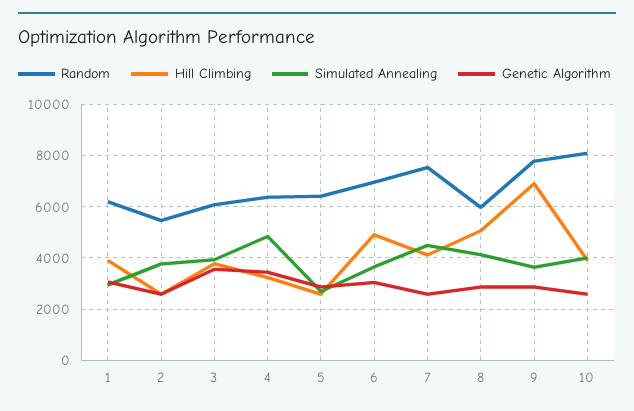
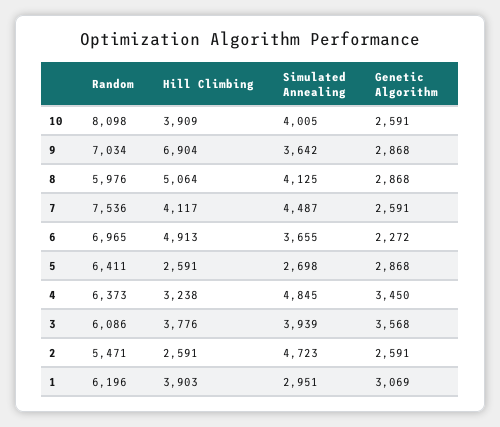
  {
    "Random": {
      "1": 6196,
      "2": 5471,
      "3": 6086,
      "4": 6373,
      "5": 6411,
      "6": 6965,
      "7": 7536,
      "8": 5976,
-     "9": 7750,
+     "9": 7034,
      "10": 8098
    },
    "Hill Climbing": {
      "1": 3903,
      "2": 2591,
      "3": 3776,
      "4": 3238,
      "5": 2591,
      "6": 4913,
      "7": 4117,
      "8": 5064,
      "9": 6904,
      "10": 3909
    },
    "Simulated Annealing": {
      "1": 2951,
-     "2": 3750,
+     "2": 4723,
      "3": 3939,
      "4": 4845,
      "5": 2698,
      "6": 3655,
      "7": 4487,
      "8": 4125,
      "9": 3642,
      "10": 4005
    },
    "Genetic Algorithm": {
      "1": 3069,
      "2": 2591,
      "3": 3568,
      "4": 3450,
      "5": 2868,
-     "6": 3000,
+     "6": 2272,
      "7": 2591,
      "8": 2868,
      "9": 2868,
      "10": 2591
    }
  }

